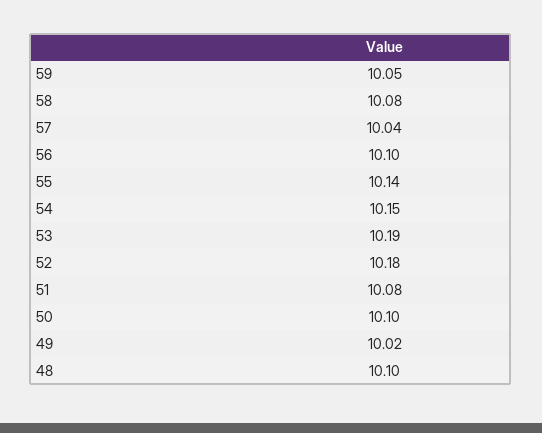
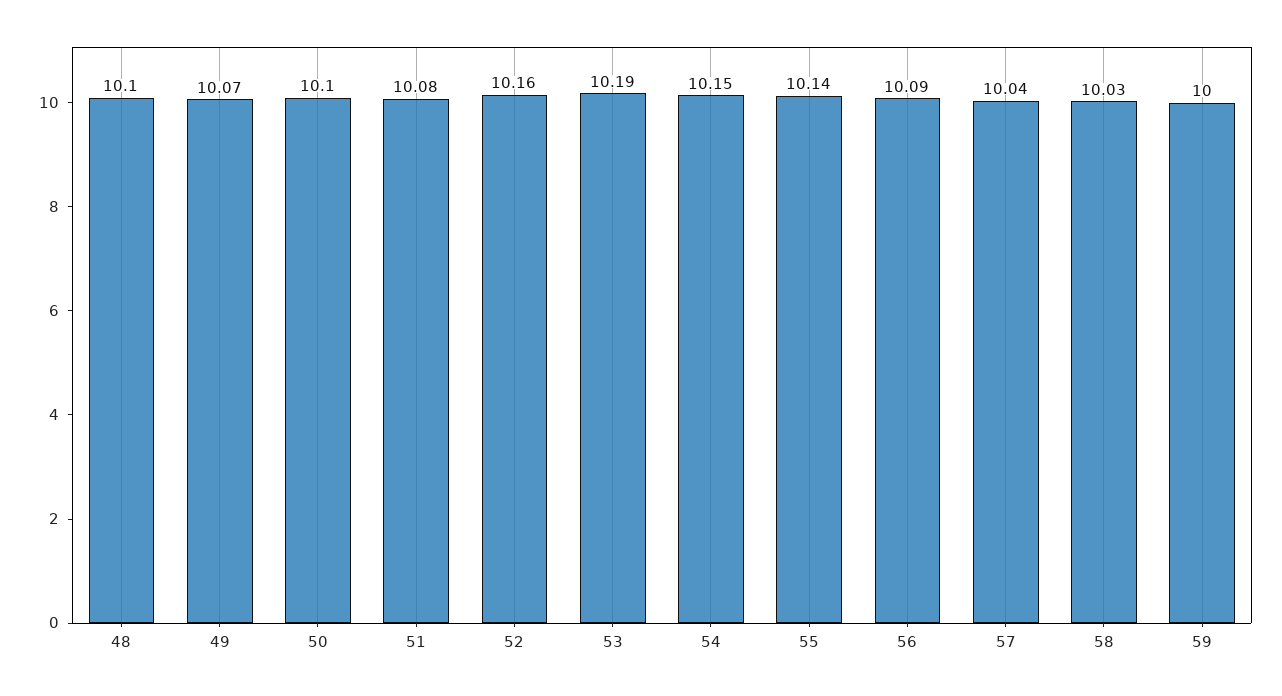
  {
-   "59": 10.05,
+   "59": 10,
-   "58": 10.08,
+   "58": 10.03,
    "57": 10.04,
-   "56": 10.1,
+   "56": 10.09,
    "55": 10.14,
    "54": 10.15,
    "53": 10.19,
-   "52": 10.18,
+   "52": 10.16,
    "51": 10.08,
    "50": 10.1,
-   "49": 10.02,
+   "49": 10.07,
    "48": 10.1
  }

